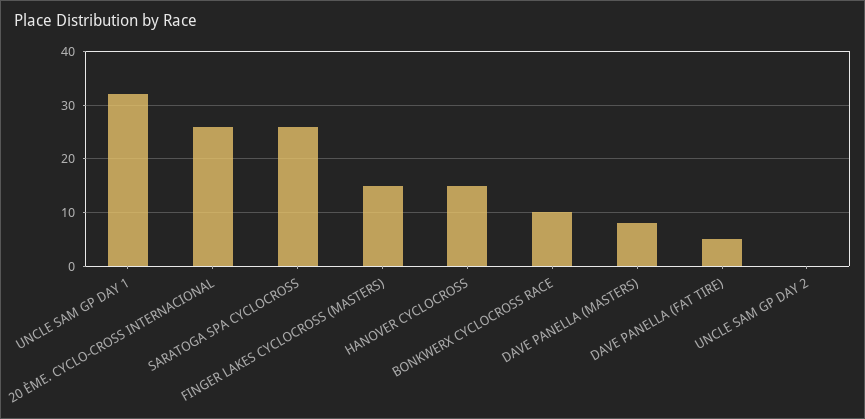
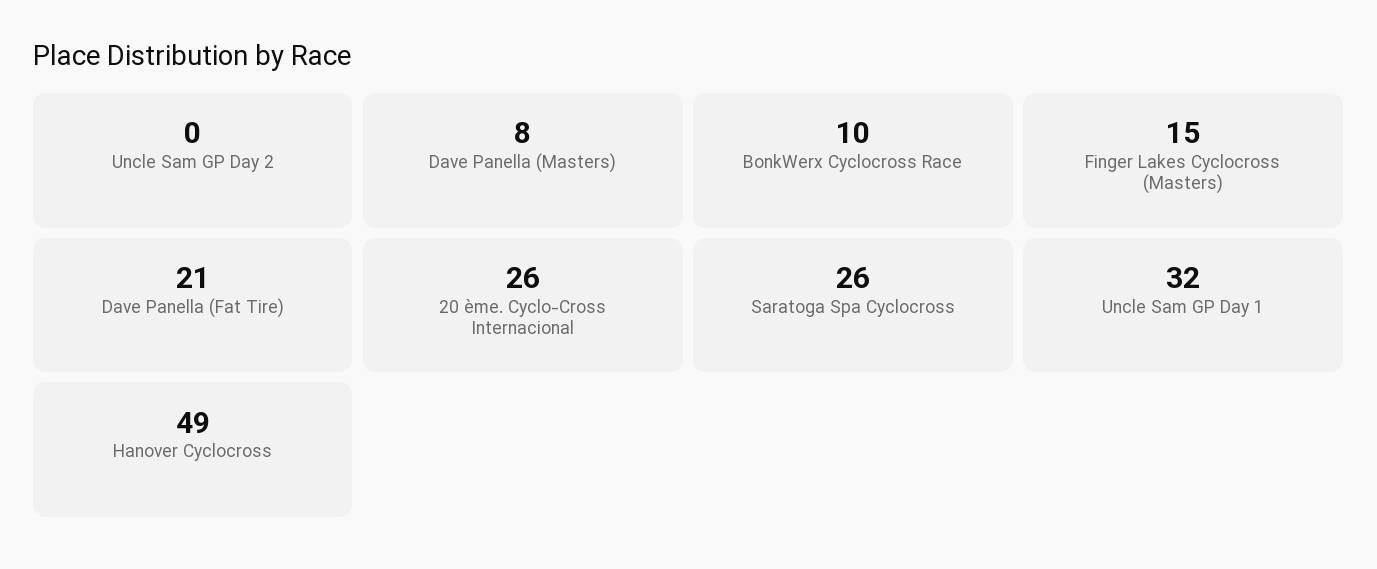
  {
    "UNCLE SAM GP DAY 1": 32,
    "20 ÈME. CYCLO-CROSS INTERNACIONAL": 26,
    "SARATOGA SPA CYCLOCROSS": 26,
    "FINGER LAKES CYCLOCROSS (MASTERS)": 15,
-   "HANOVER CYCLOCROSS": 15,
+   "HANOVER CYCLOCROSS": 49,
    "BONKWERX CYCLOCROSS RACE": 10,
    "DAVE PANELLA (MASTERS)": 8,
-   "DAVE PANELLA (FAT TIRE)": 5,
+   "DAVE PANELLA (FAT TIRE)": 21,
    "UNCLE SAM GP DAY 2": 0
  }

